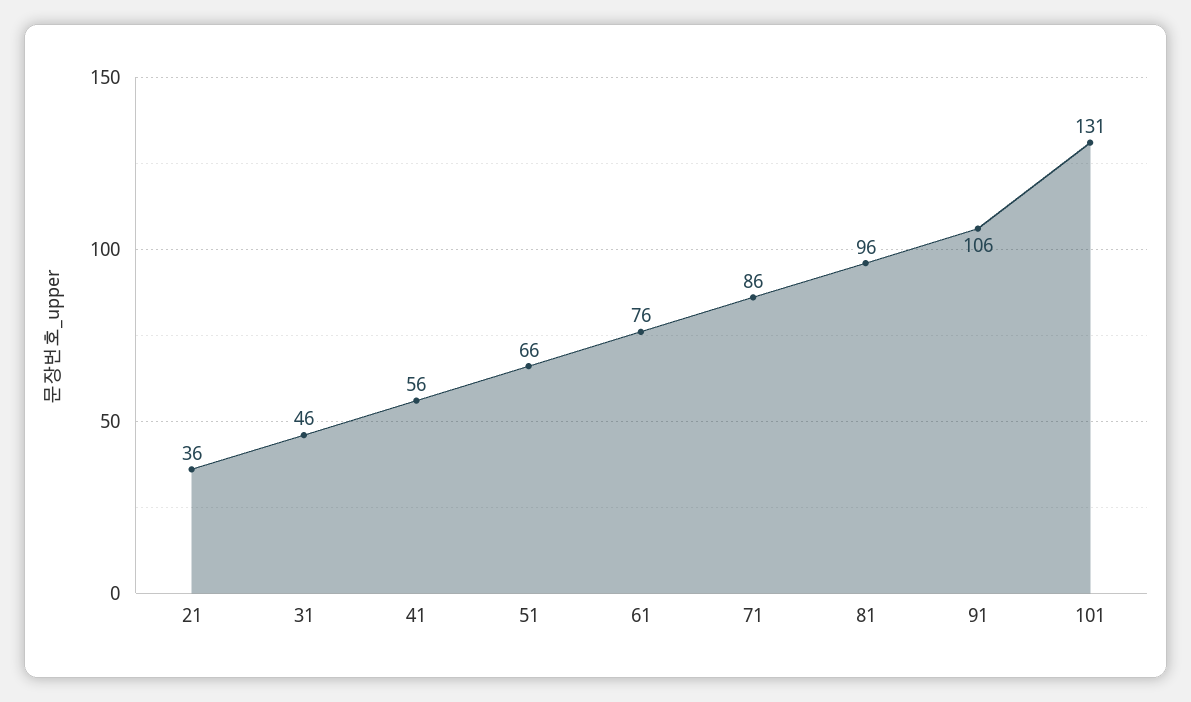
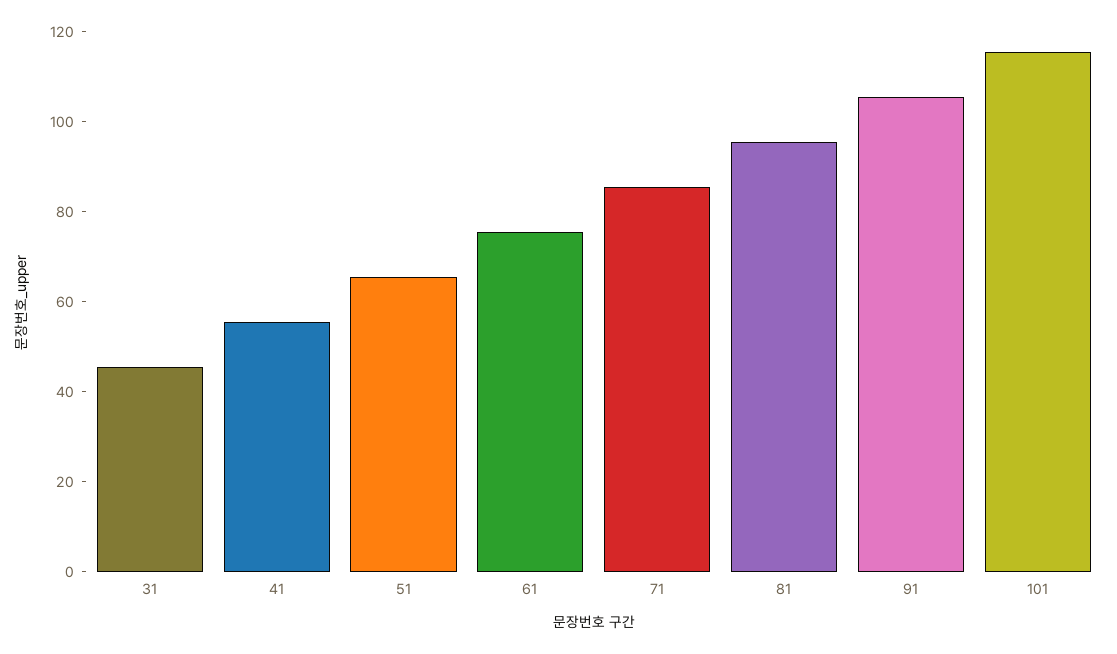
  {
-   "21": 36,
    "31": 46,
    "41": 56,
    "51": 66,
    "61": 76,
    "71": 86,
    "81": 96,
    "91": 106,
-   "101": 131
+   "101": 115
  }

